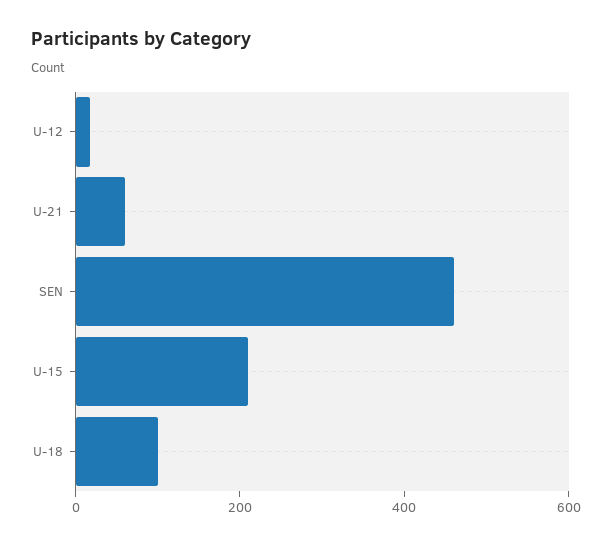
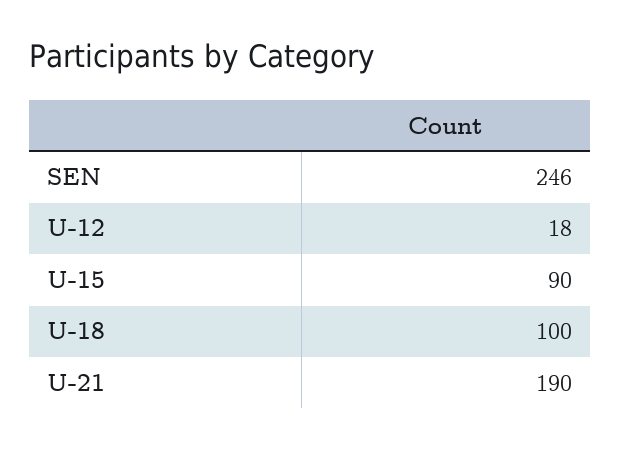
  {
    "U-12": 18,
-   "U-21": 50,
+   "U-21": 190,
-   "SEN": 450,
+   "SEN": 246,
-   "U-15": 200,
+   "U-15": 90,
    "U-18": 100
  }

